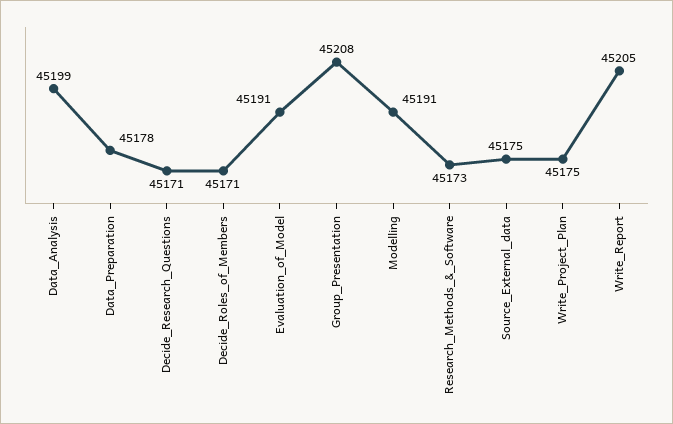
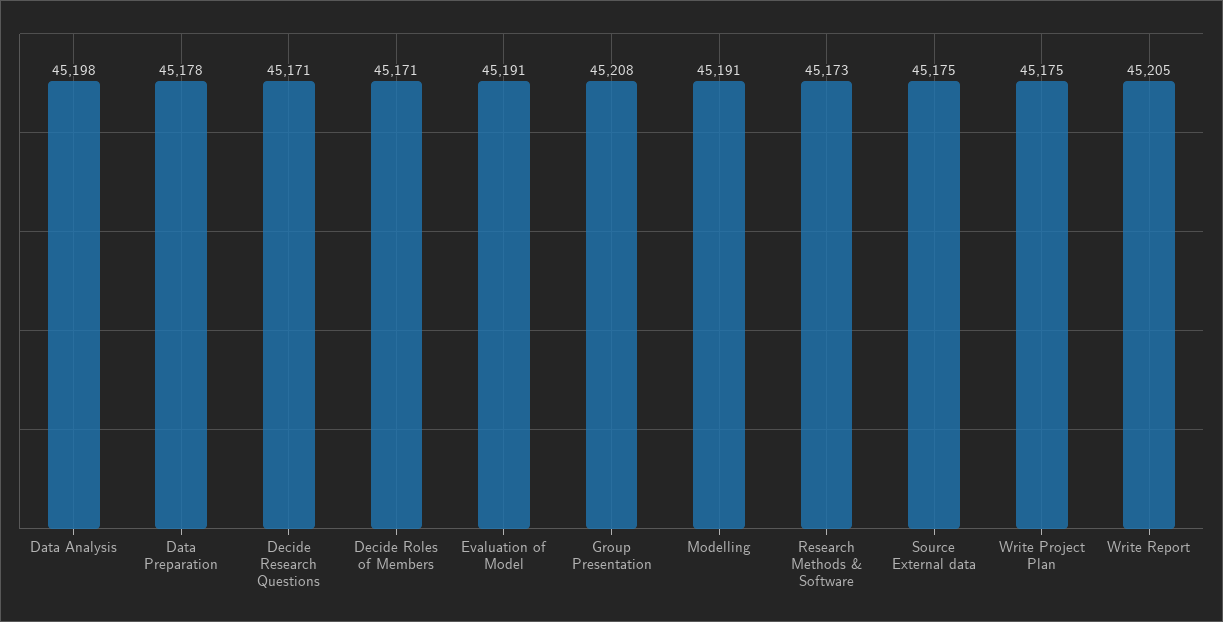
  {
-   "Data_Analysis": 45199,
+   "Data_Analysis": 45198,
    "Data_Preparation": 45178,
    "Decide_Research_Questions": 45171,
    "Decide_Roles_of_Members": 45171,
    "Evaluation_of_Model": 45191,
    "Group_Presentation": 45208,
    "Modelling": 45191,
    "Research_Methods_&_Software": 45173,
    "Source_External_data": 45175,
    "Write_Project_Plan": 45175,
    "Write_Report": 45205
  }

